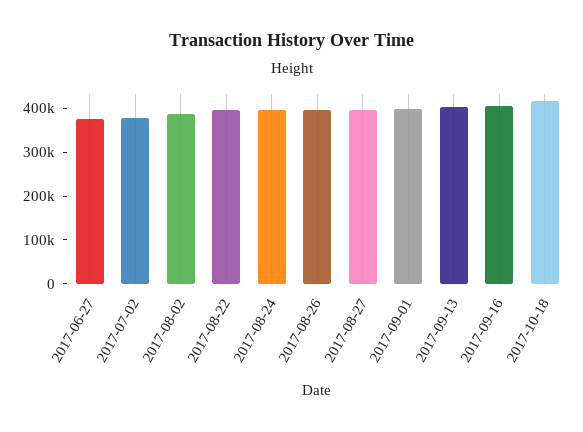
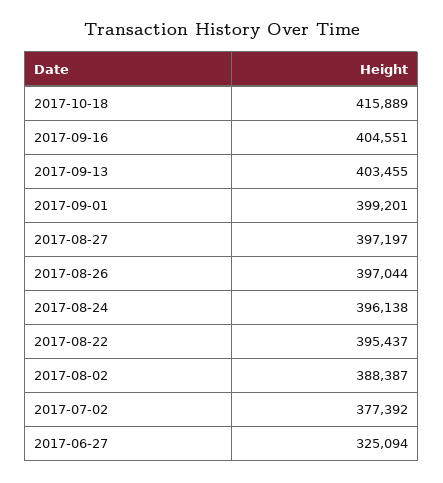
  {
-   "2017-06-27": 380000,
+   "2017-06-27": 325094,
    "2017-07-02": 377392,
    "2017-08-02": 388387,
    "2017-08-22": 395437,
    "2017-08-24": 396138,
    "2017-08-26": 397044,
    "2017-08-27": 397197,
    "2017-09-01": 399201,
    "2017-09-13": 403455,
    "2017-09-16": 404551,
    "2017-10-18": 415889
  }

